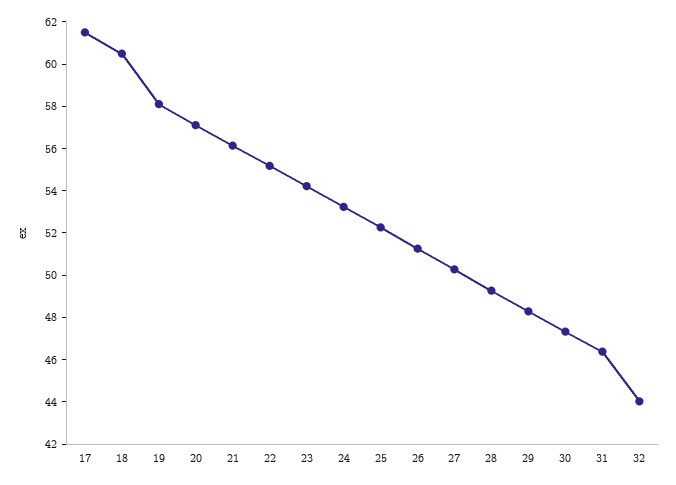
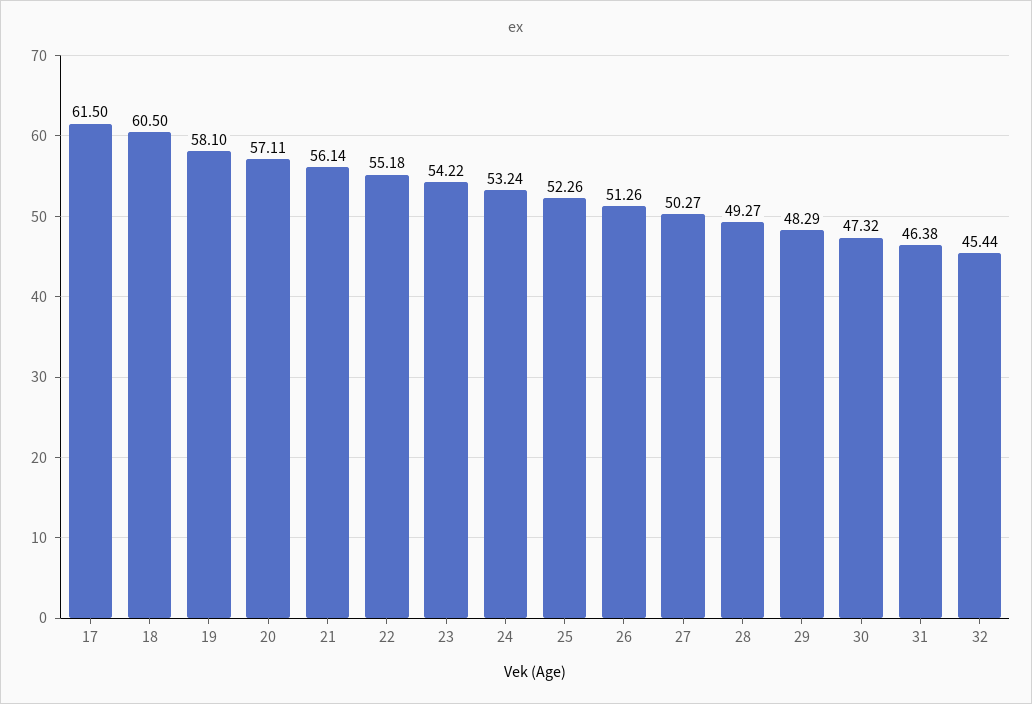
  {
    "17": 61.5,
    "18": 60.5,
    "19": 58.1,
    "20": 57.11,
    "21": 56.14,
    "22": 55.18,
    "23": 54.22,
    "24": 53.24,
    "25": 52.26,
    "26": 51.26,
    "27": 50.27,
    "28": 49.27,
    "29": 48.29,
    "30": 47.32,
    "31": 46.38,
-   "32": 44
+   "32": 45.44
  }

